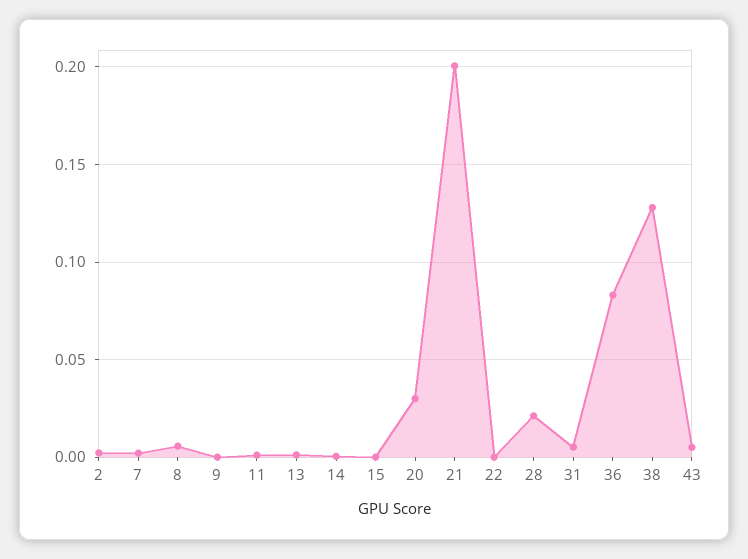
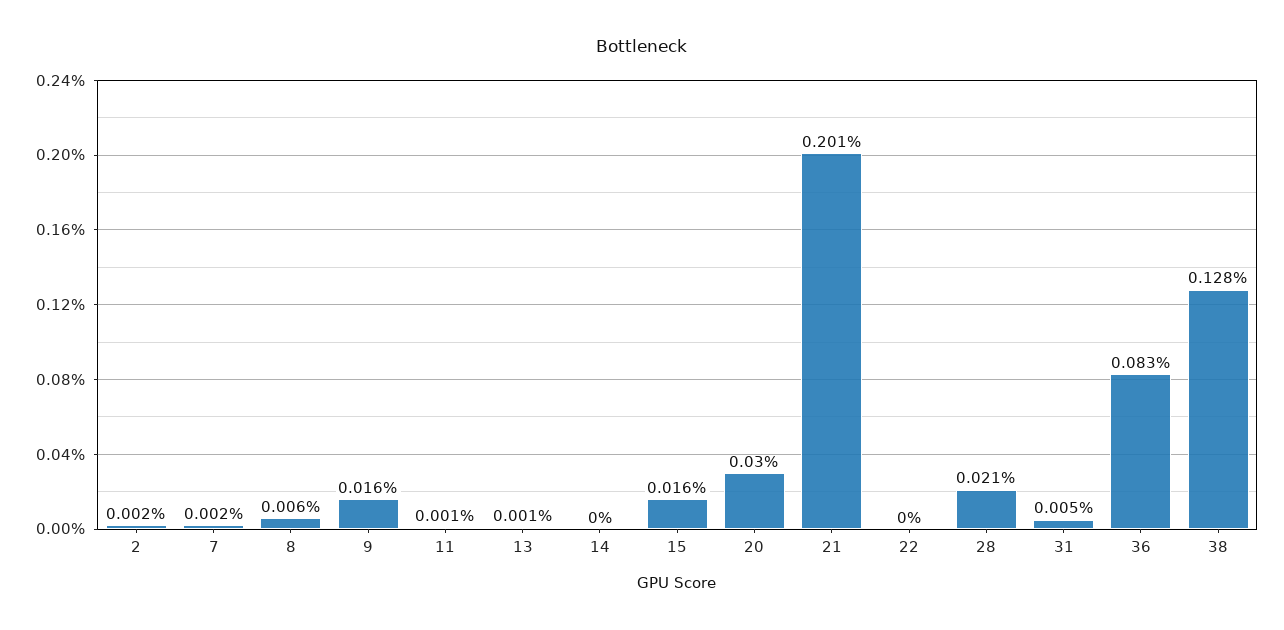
  {
    "2": 0.002,
    "7": 0.002,
    "8": 0.006,
-   "9": 0,
+   "9": 0.016,
    "11": 0.001,
    "13": 0.001,
    "14": 0,
-   "15": 0,
+   "15": 0.016,
    "20": 0.03,
    "21": 0.201,
    "22": 0,
    "28": 0.021,
    "31": 0.005,
    "36": 0.083,
-   "38": 0.128,
+   "38": 0.128
-   "43": 0.005
  }

